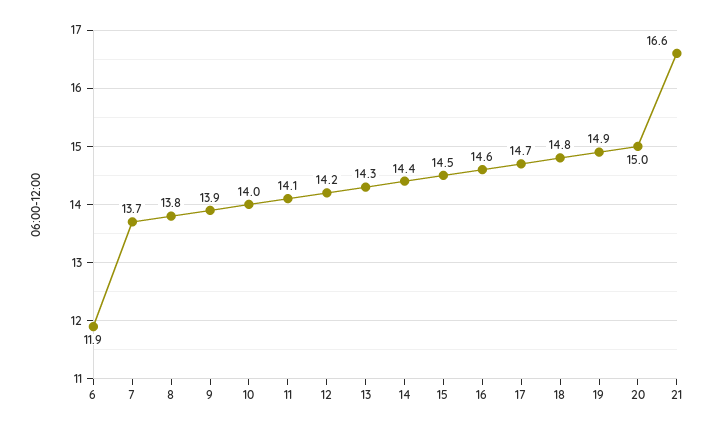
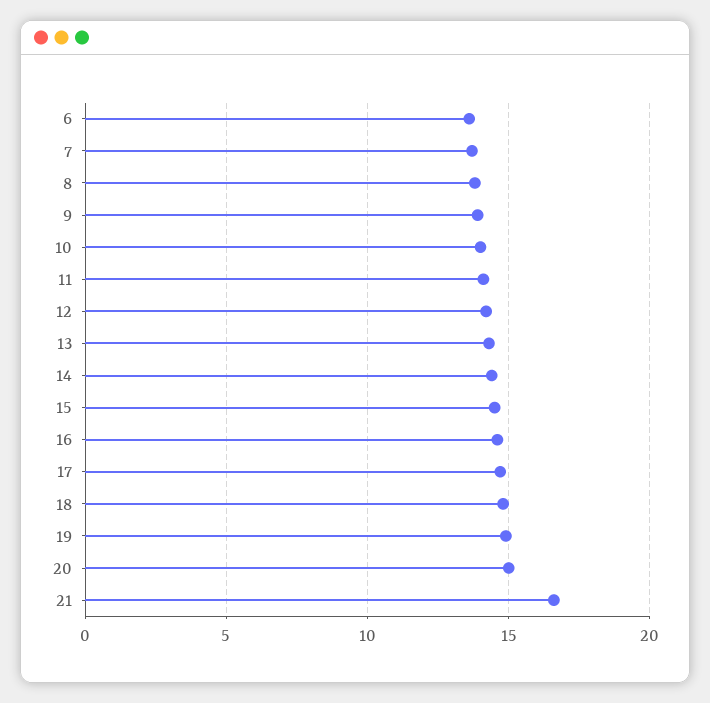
  {
-   "6": 11.9,
+   "6": 13.5,
    "7": 13.7,
    "8": 13.8,
    "9": 13.9,
    "10": 14,
    "11": 14.1,
    "12": 14.2,
    "13": 14.3,
    "14": 14.4,
    "15": 14.5,
    "16": 14.6,
    "17": 14.7,
    "18": 14.8,
    "19": 14.9,
    "20": 15,
    "21": 16.6
  }

